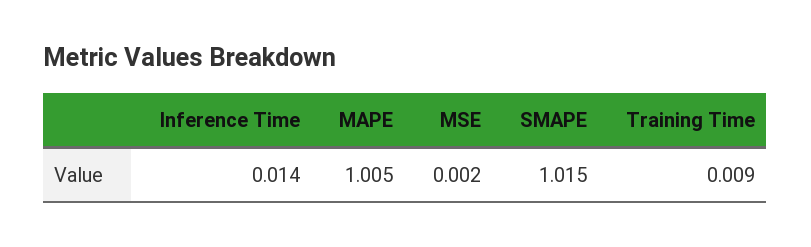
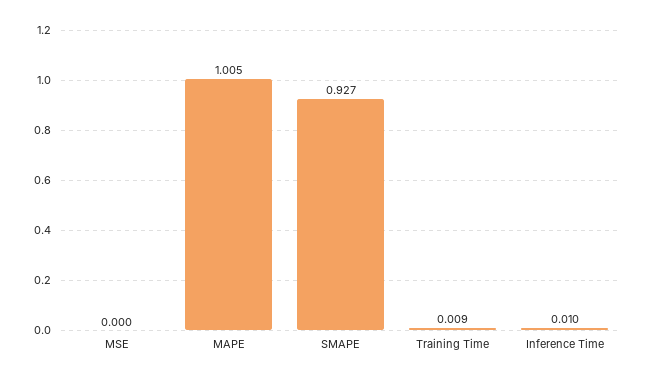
  {
-   "Inference Time": 0.014,
+   "Inference Time": 0.01,
    "MAPE": 1.005,
-   "MSE": 0.002,
+   "MSE": 0,
-   "SMAPE": 1.015,
+   "SMAPE": 0.927,
    "Training Time": 0.009
  }

